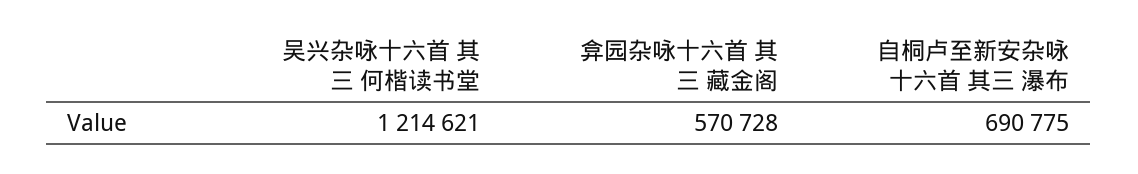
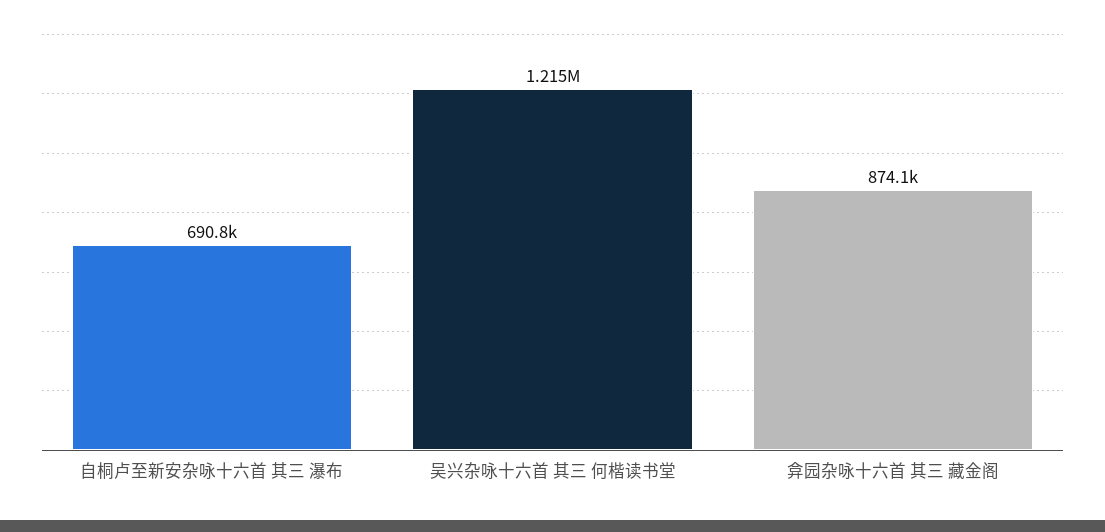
  {
    "吴兴杂咏十六首 其三 何楷读书堂": 1214621,
-   "弇园杂咏十六首 其三 藏金阁": 570728,
+   "弇园杂咏十六首 其三 藏金阁": 874100,
    "自桐卢至新安杂咏十六首 其三 瀑布": 690775
  }

